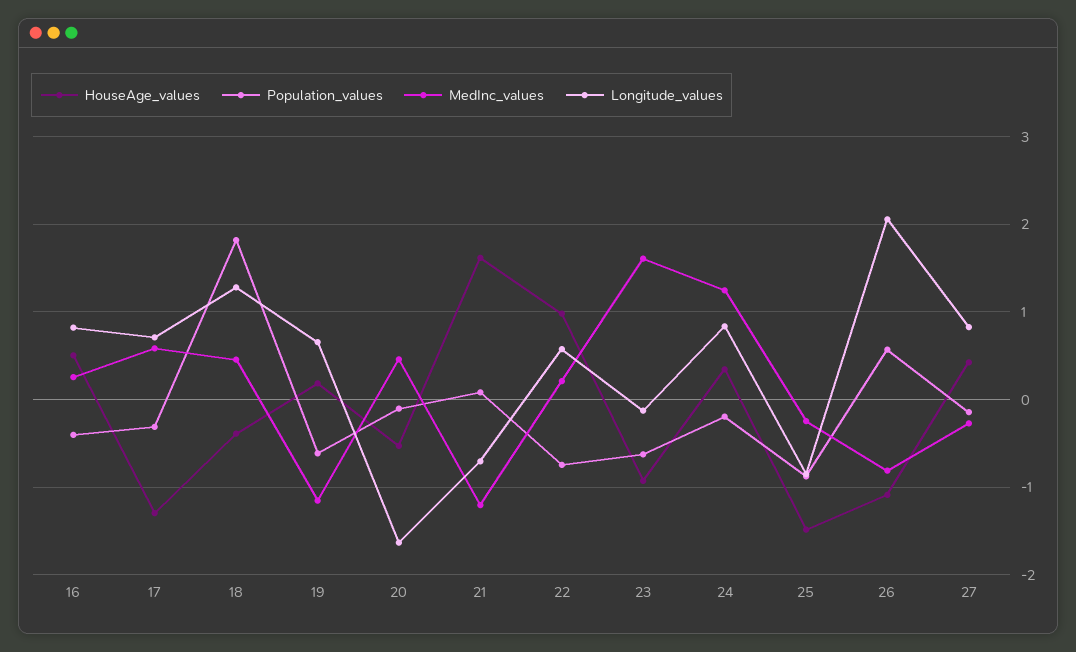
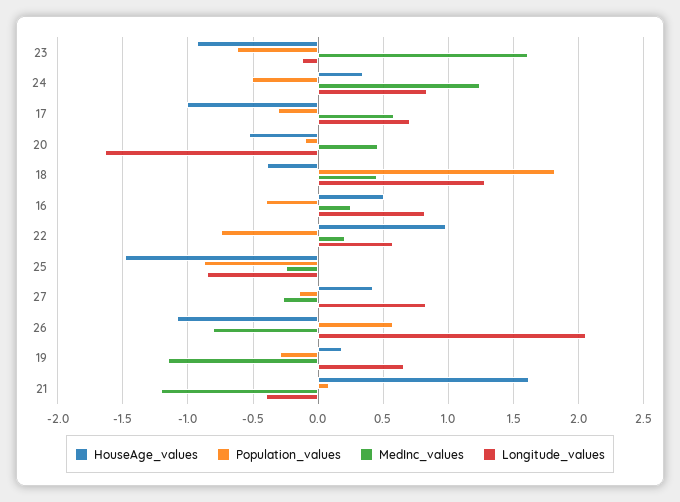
  {
    "HouseAge_values": {
      "16": 0.5,
-     "17": -1.3,
+     "17": -1,
      "18": -0.4,
      "19": 0.2,
      "20": -0.55,
      "21": 1.6,
      "22": 1,
      "23": -0.95,
      "24": 0.35,
      "25": -1.5,
      "26": -1.1,
      "27": 0.4
    },
    "Population_values": {
      "16": -0.4,
      "17": -0.3,
      "18": 1.8,
-     "19": -0.6,
+     "19": -0.3,
      "20": -0.1,
      "21": 0.1,
      "22": -0.75,
      "23": -0.65,
-     "24": -0.2,
+     "24": -0.5,
      "25": -0.9,
      "26": 0.55,
      "27": -0.15
    },
    "MedInc_values": {
      "16": 0.25,
      "17": 0.6,
      "18": 0.45,
      "19": -1.15,
      "20": 0.45,
      "21": -1.2,
      "22": 0.2,
      "23": 1.6,
      "24": 1.25,
      "25": -0.25,
      "26": -0.8,
      "27": -0.25
    },
    "Longitude_values": {
      "16": 0.8,
      "17": 0.7,
      "18": 1.3,
      "19": 0.65,
      "20": -1.65,
-     "21": -0.7,
+     "21": -0.4,
      "22": 0.6,
      "23": -0.15,
      "24": 0.85,
      "25": -0.85,
      "26": 2.05,
      "27": 0.85
    }
  }

